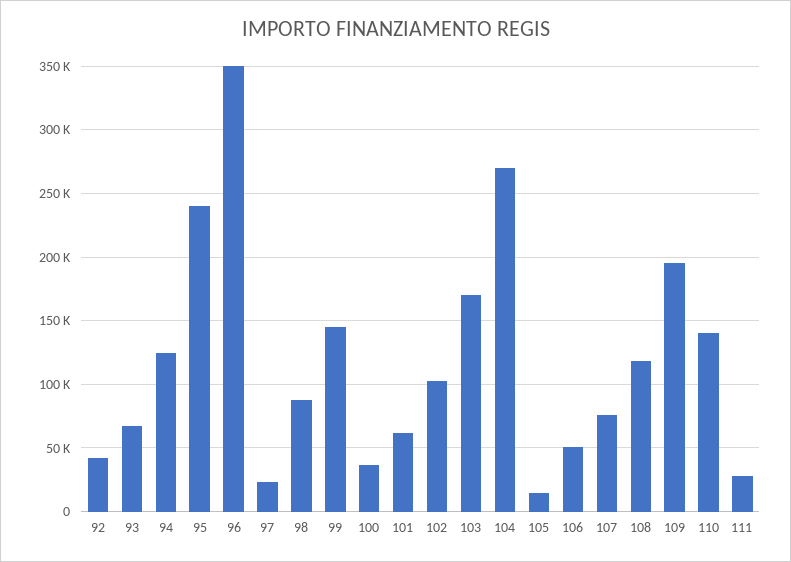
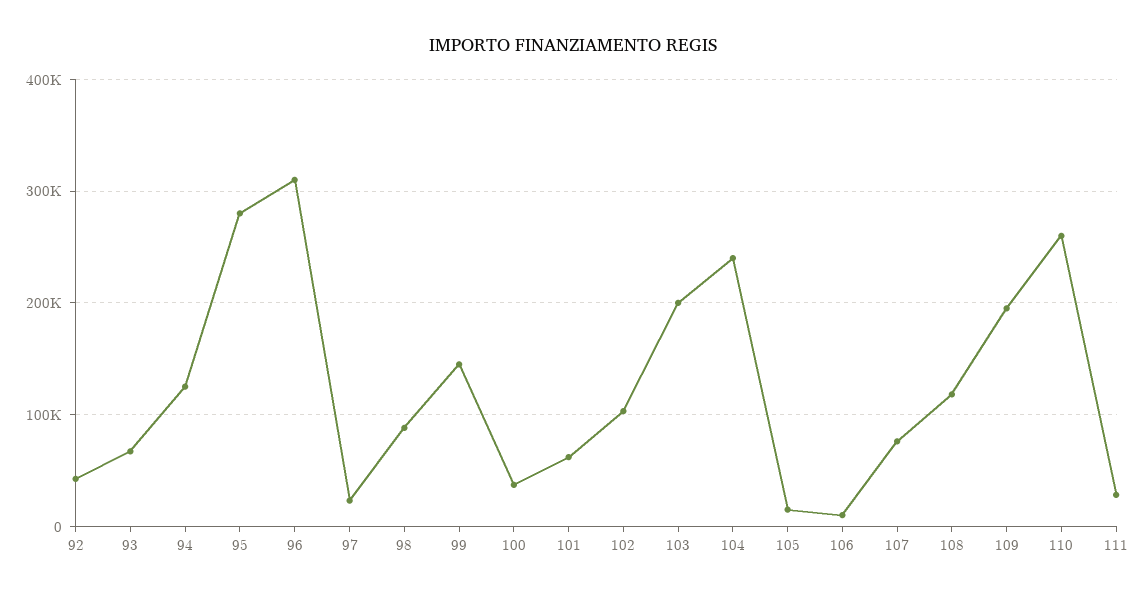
  {
    "92": 45000,
    "93": 65000,
    "94": 125000,
-   "95": 240000,
+   "95": 280000,
-   "96": 350000,
+   "96": 310000,
    "97": 25000,
    "98": 90000,
    "99": 145000,
    "100": 35000,
    "101": 60000,
    "102": 105000,
-   "103": 170000,
+   "103": 200000,
-   "104": 270000,
+   "104": 240000,
    "105": 15000,
-   "106": 50000,
+   "106": 10000,
    "107": 75000,
    "108": 120000,
    "109": 195000,
-   "110": 140000,
+   "110": 260000,
    "111": 30000
  }

